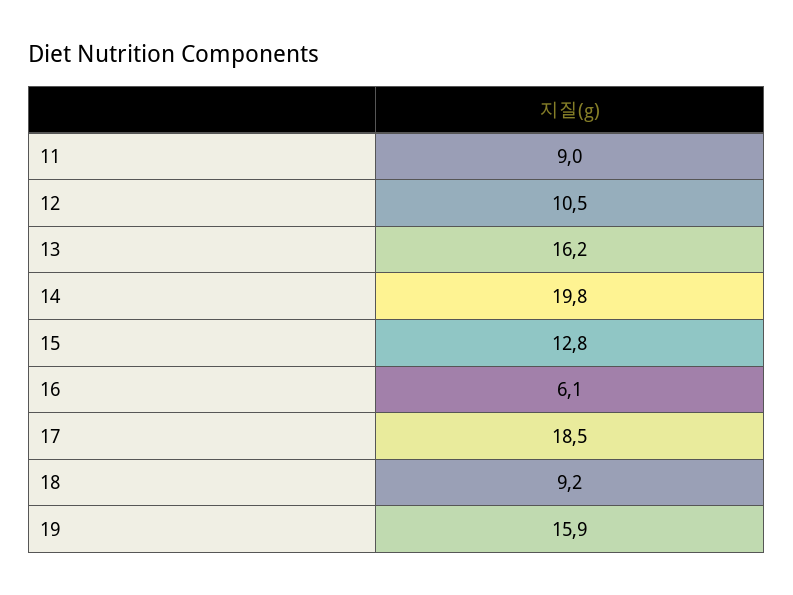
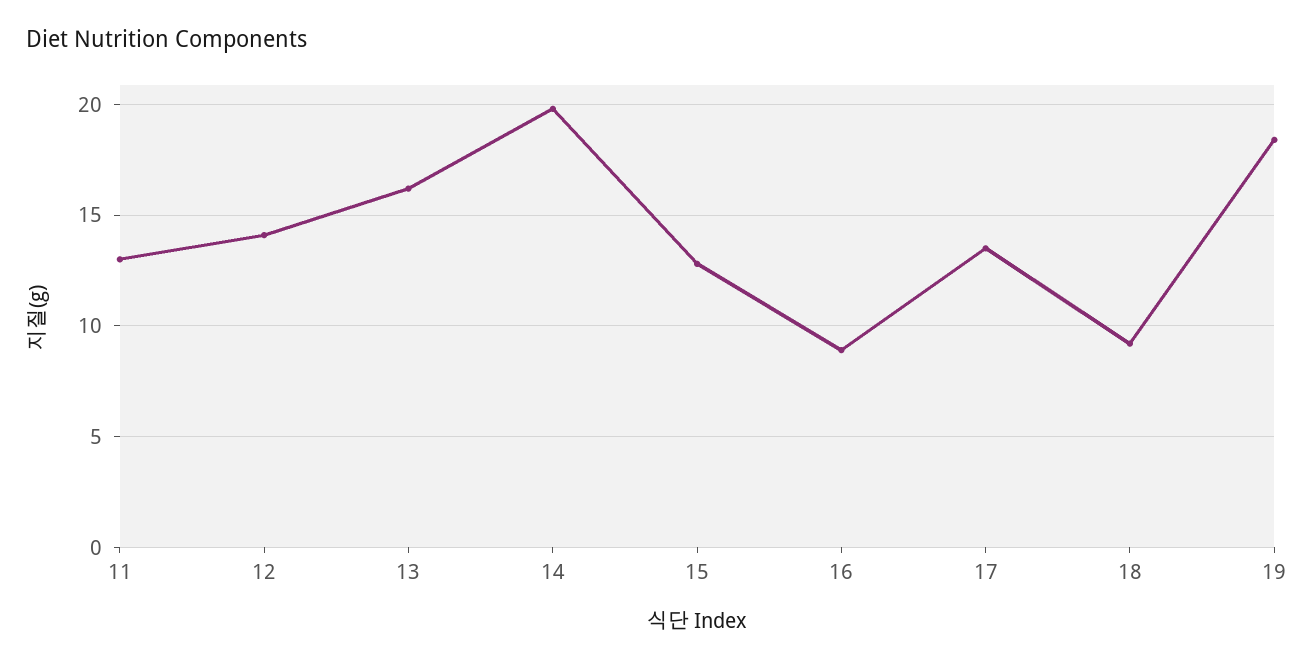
  {
-   "11": 9,
+   "11": 13,
-   "12": 10.5,
+   "12": 14,
    "13": 16.2,
    "14": 19.8,
    "15": 12.8,
-   "16": 6.1,
+   "16": 9,
-   "17": 18.5,
+   "17": 13.5,
    "18": 9.2,
-   "19": 15.9
+   "19": 18.5
  }

